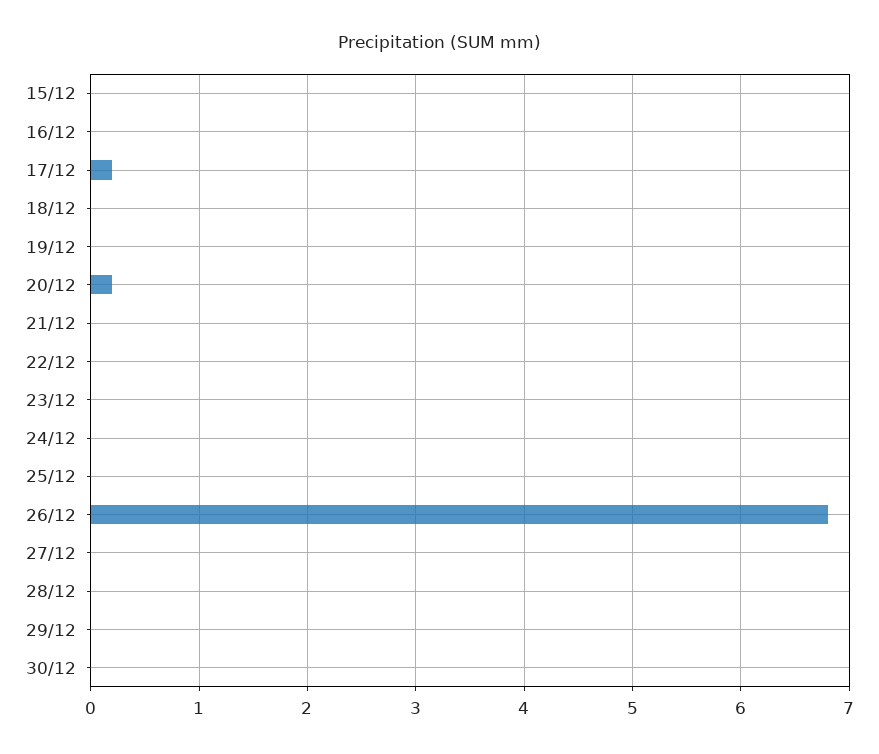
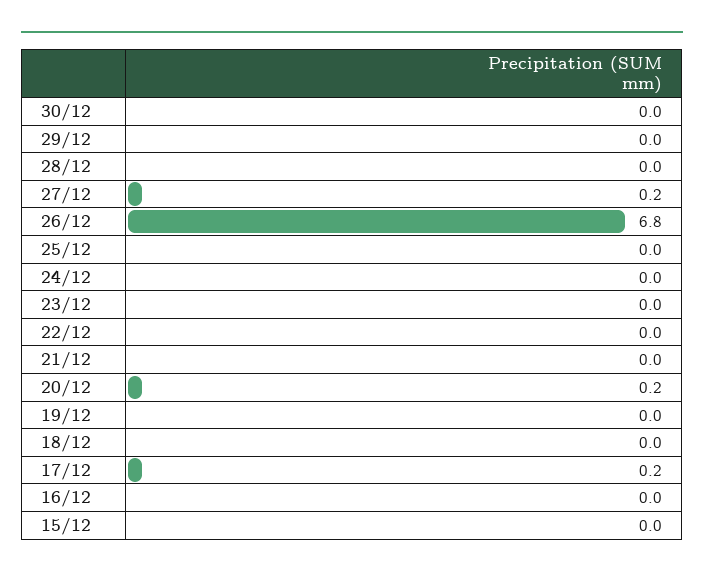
  {
    "15/12": 0,
    "16/12": 0,
    "17/12": 0.2,
    "18/12": 0,
    "19/12": 0,
    "20/12": 0.2,
    "21/12": 0,
    "22/12": 0,
    "23/12": 0,
    "24/12": 0,
    "25/12": 0,
    "26/12": 6.8,
-   "27/12": 0,
+   "27/12": 0.2,
    "28/12": 0,
    "29/12": 0,
    "30/12": 0
  }

